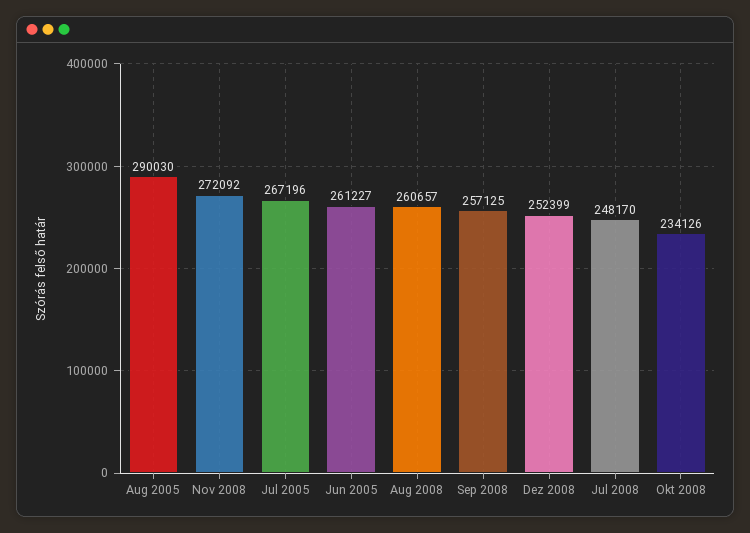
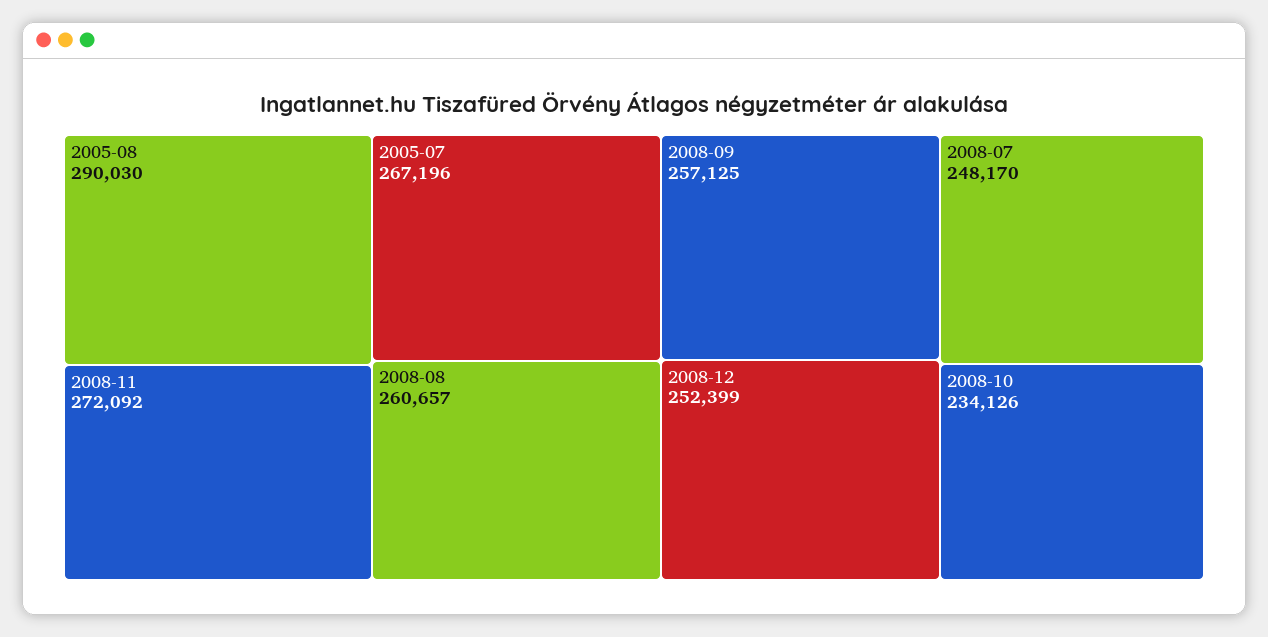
  {
    "Aug 2005": 290030,
    "Nov 2008": 272092,
    "Jul 2005": 267196,
-   "Jun 2005": 261227,
    "Aug 2008": 260657,
    "Sep 2008": 257125,
    "Dez 2008": 252399,
    "Jul 2008": 248170,
    "Okt 2008": 234126
  }

